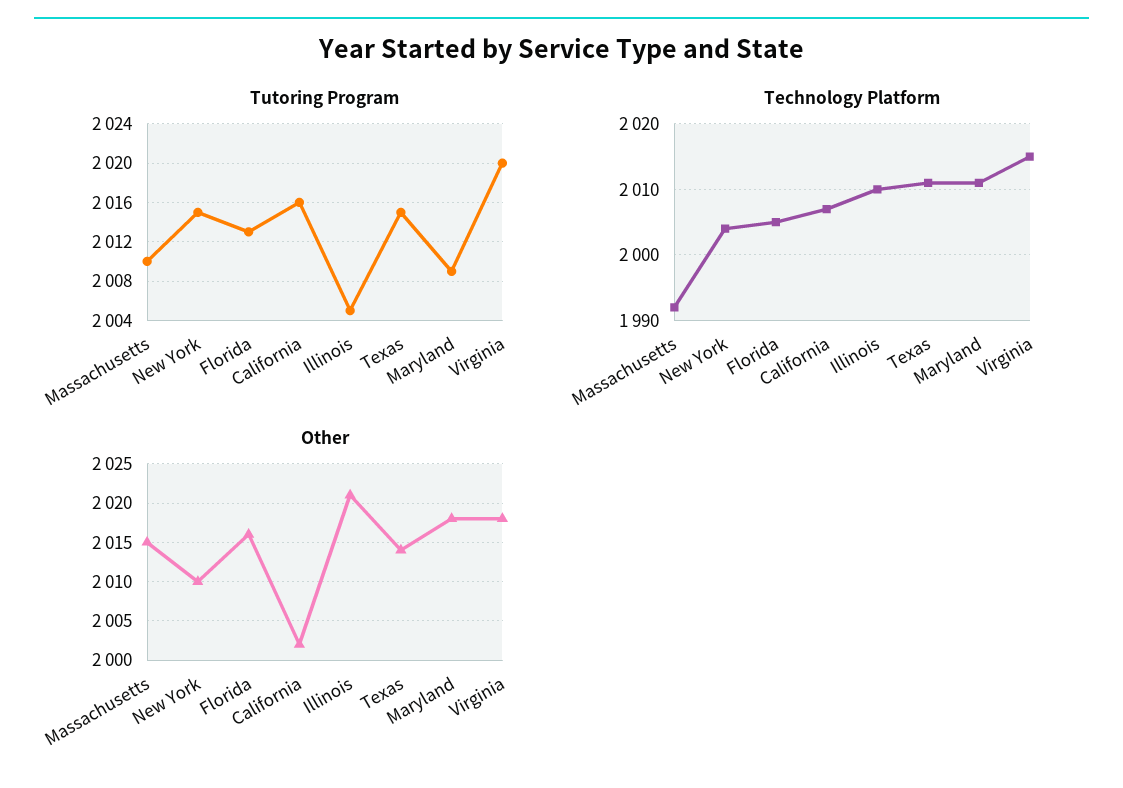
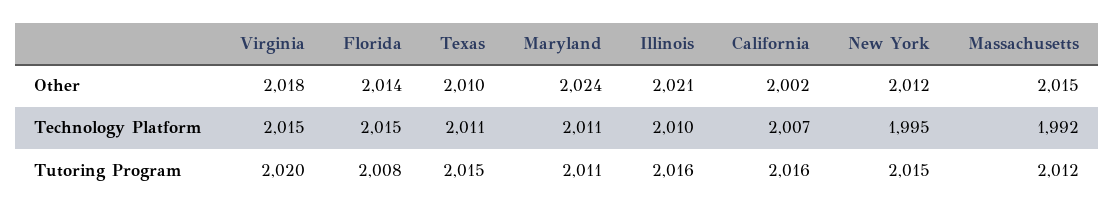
  {
    "Tutoring Program": {
-     "Massachusetts": 2010,
+     "Massachusetts": 2012,
      "New York": 2015,
-     "Florida": 2013,
+     "Florida": 2008,
      "California": 2016,
-     "Illinois": 2005,
+     "Illinois": 2016,
      "Texas": 2015,
-     "Maryland": 2009,
+     "Maryland": 2011,
      "Virginia": 2020
    },
    "Technology Platform": {
      "Massachusetts": 1992,
-     "New York": 2004,
+     "New York": 1995,
-     "Florida": 2005,
+     "Florida": 2015,
      "California": 2007,
      "Illinois": 2010,
      "Texas": 2011,
      "Maryland": 2011,
      "Virginia": 2015
    },
    "Other": {
      "Massachusetts": 2015,
-     "New York": 2010,
+     "New York": 2012,
-     "Florida": 2016,
+     "Florida": 2014,
      "California": 2002,
      "Illinois": 2021,
-     "Texas": 2014,
+     "Texas": 2010,
-     "Maryland": 2018,
+     "Maryland": 2024,
      "Virginia": 2018
    }
  }

